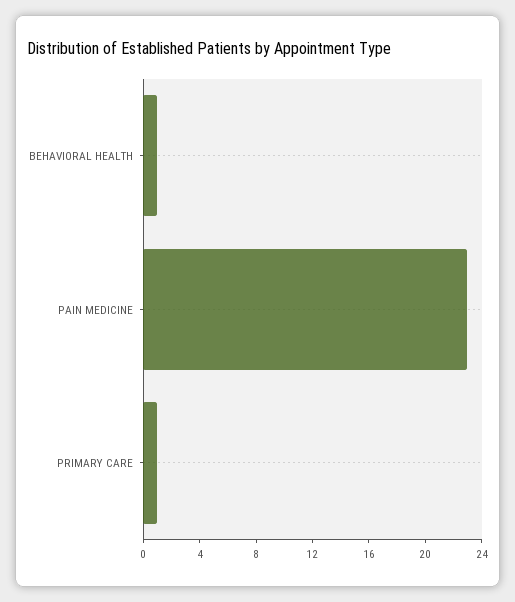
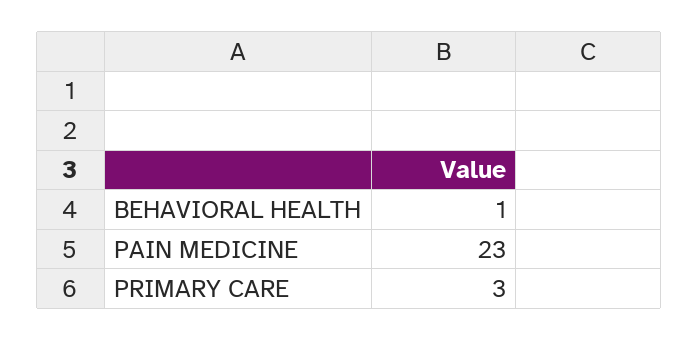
  {
    "BEHAVIORAL HEALTH": 1,
    "PAIN MEDICINE": 23,
-   "PRIMARY CARE": 1
+   "PRIMARY CARE": 3
  }

